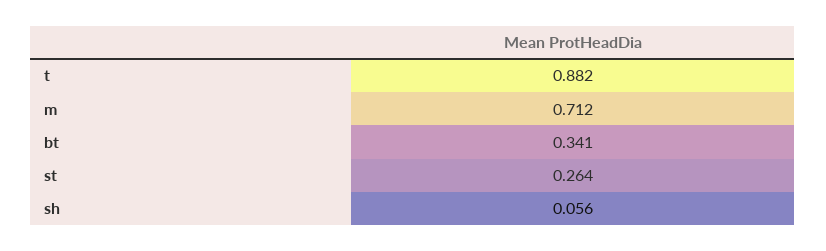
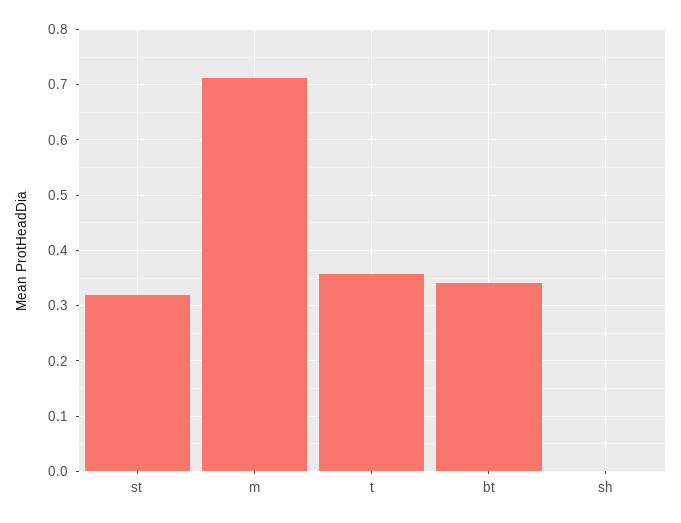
  {
-   "t": 0.882,
+   "t": 0.36,
    "m": 0.712,
    "bt": 0.341,
-   "st": 0.264,
+   "st": 0.32,
-   "sh": 0.056
+   "sh": 0
  }

